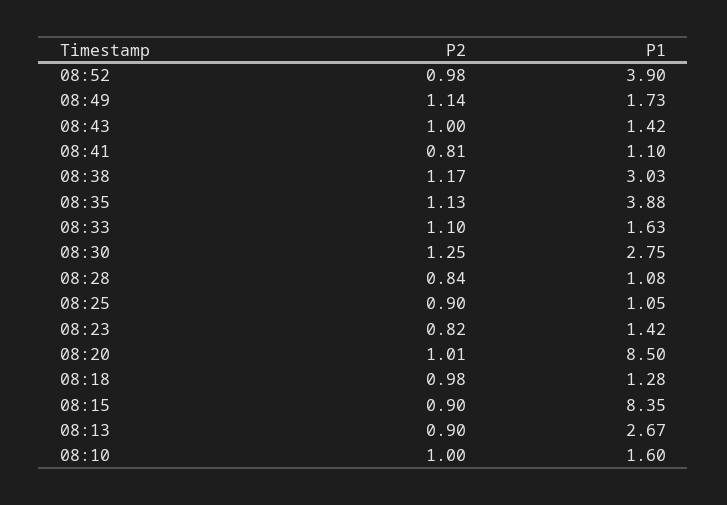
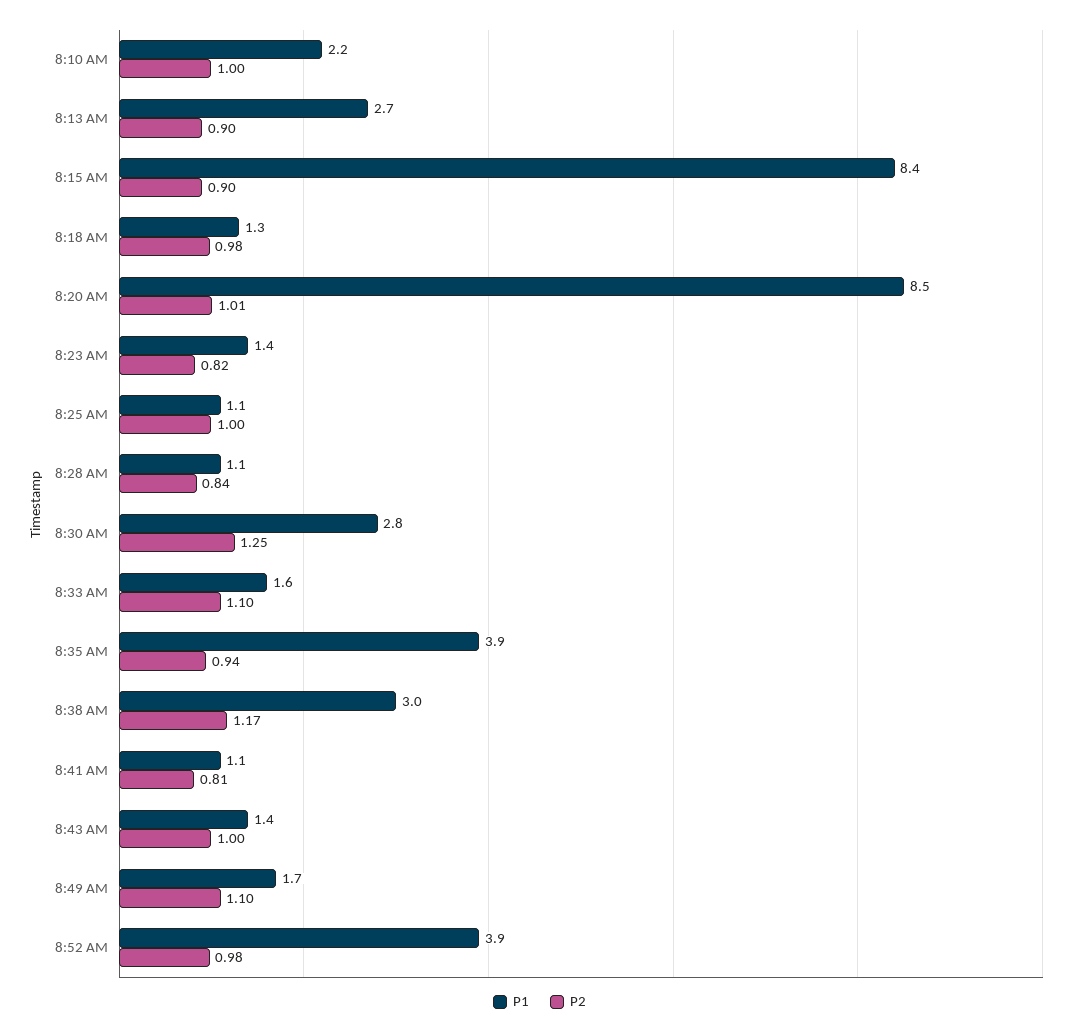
  {
    "P2": {
      "08:52": 0.98,
-     "08:49": 1.14,
+     "08:49": 1.1,
      "08:43": 1,
      "08:41": 0.81,
      "08:38": 1.17,
-     "08:35": 1.13,
+     "08:35": 0.94,
      "08:33": 1.1,
      "08:30": 1.25,
      "08:28": 0.84,
-     "08:25": 0.9,
+     "08:25": 1,
      "08:23": 0.82,
      "08:20": 1.01,
      "08:18": 0.98,
      "08:15": 0.9,
      "08:13": 0.9,
      "08:10": 1
    },
    "P1": {
      "08:52": 3.9,
      "08:49": 1.73,
      "08:43": 1.42,
      "08:41": 1.1,
      "08:38": 3.03,
      "08:35": 3.88,
      "08:33": 1.63,
      "08:30": 2.75,
      "08:28": 1.08,
      "08:25": 1.05,
      "08:23": 1.42,
      "08:20": 8.5,
      "08:18": 1.28,
      "08:15": 8.35,
      "08:13": 2.67,
-     "08:10": 1.6
+     "08:10": 2.2
    }
  }

